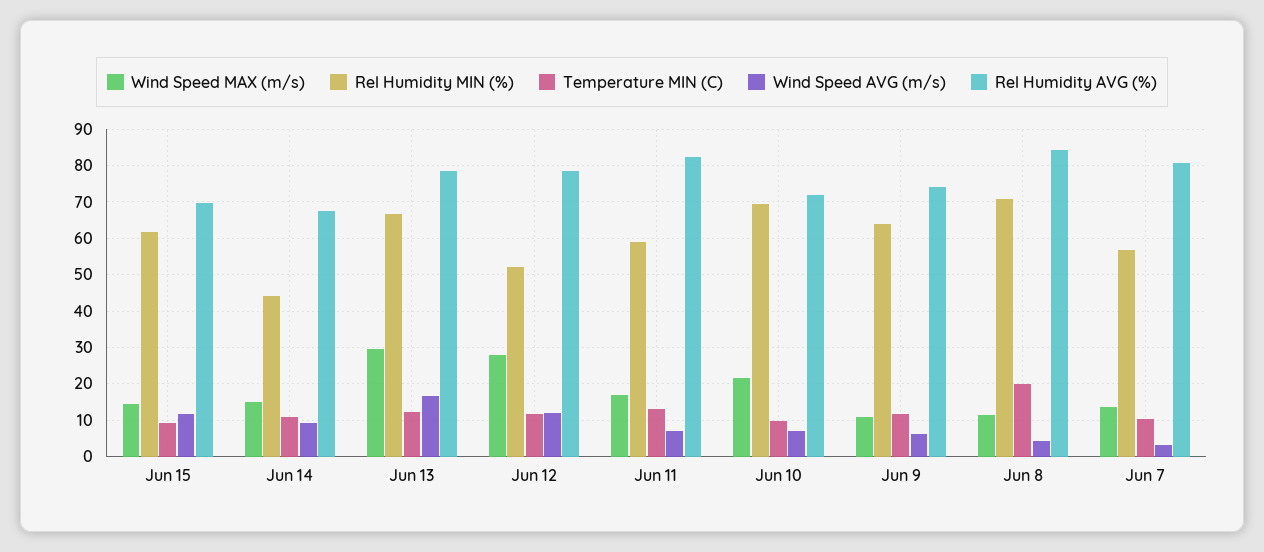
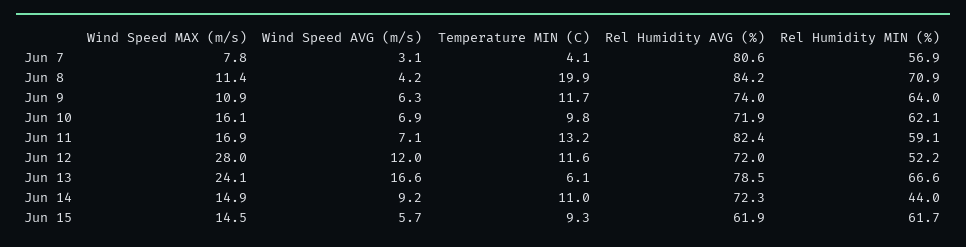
  {
    "Wind Speed MAX (m/s)": {
      "Jun 15": 14.5,
      "Jun 14": 14.9,
-     "Jun 13": 30,
+     "Jun 13": 24.1,
      "Jun 12": 28,
      "Jun 11": 16.9,
-     "Jun 10": 22,
+     "Jun 10": 16.1,
      "Jun 9": 10.9,
      "Jun 8": 11.4,
-     "Jun 7": 14
+     "Jun 7": 7.8
    },
    "Rel Humidity MIN (%)": {
      "Jun 15": 61.7,
      "Jun 14": 44,
      "Jun 13": 66.6,
      "Jun 12": 52.2,
      "Jun 11": 59.1,
-     "Jun 10": 70,
+     "Jun 10": 62.1,
      "Jun 9": 64,
      "Jun 8": 70.9,
      "Jun 7": 56.9
    },
    "Temperature MIN (C)": {
      "Jun 15": 9.3,
      "Jun 14": 11,
-     "Jun 13": 12,
+     "Jun 13": 6.1,
      "Jun 12": 11.6,
      "Jun 11": 13.2,
      "Jun 10": 9.8,
      "Jun 9": 11.7,
      "Jun 8": 19.9,
-     "Jun 7": 10
+     "Jun 7": 4.1
    },
    "Wind Speed AVG (m/s)": {
-     "Jun 15": 12,
+     "Jun 15": 5.7,
      "Jun 14": 9.2,
      "Jun 13": 16.6,
      "Jun 12": 12,
      "Jun 11": 7.1,
      "Jun 10": 6.9,
      "Jun 9": 6.3,
      "Jun 8": 4.2,
      "Jun 7": 3.1
    },
    "Rel Humidity AVG (%)": {
-     "Jun 15": 70,
+     "Jun 15": 61.9,
-     "Jun 14": 68,
+     "Jun 14": 72.3,
      "Jun 13": 78.5,
-     "Jun 12": 78,
+     "Jun 12": 72,
      "Jun 11": 82.4,
      "Jun 10": 71.9,
      "Jun 9": 74,
      "Jun 8": 84.2,
      "Jun 7": 80.6
    }
  }

